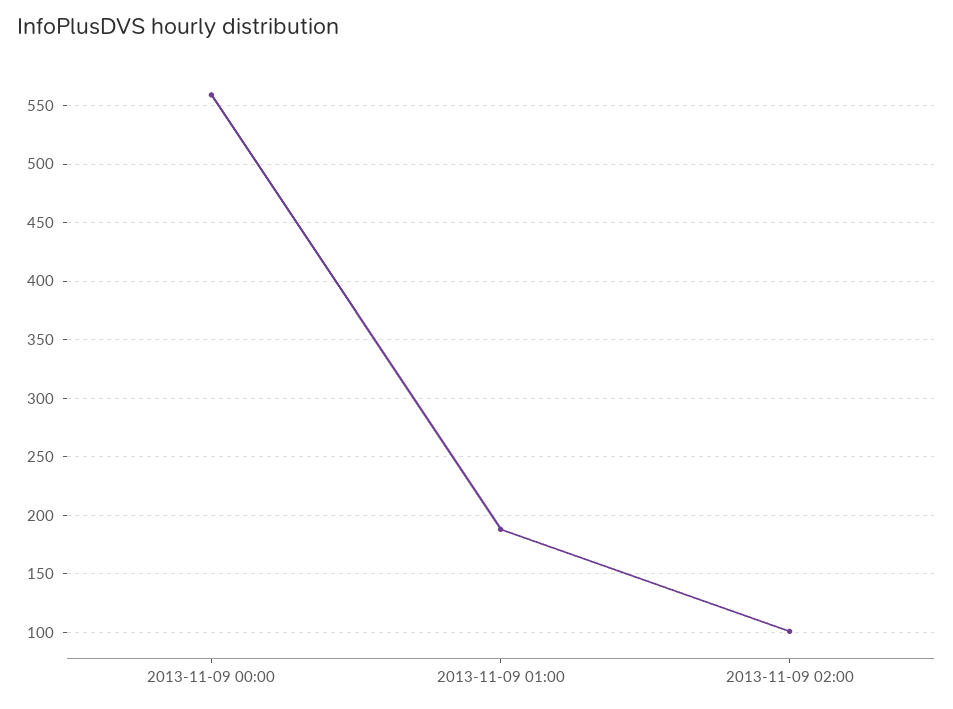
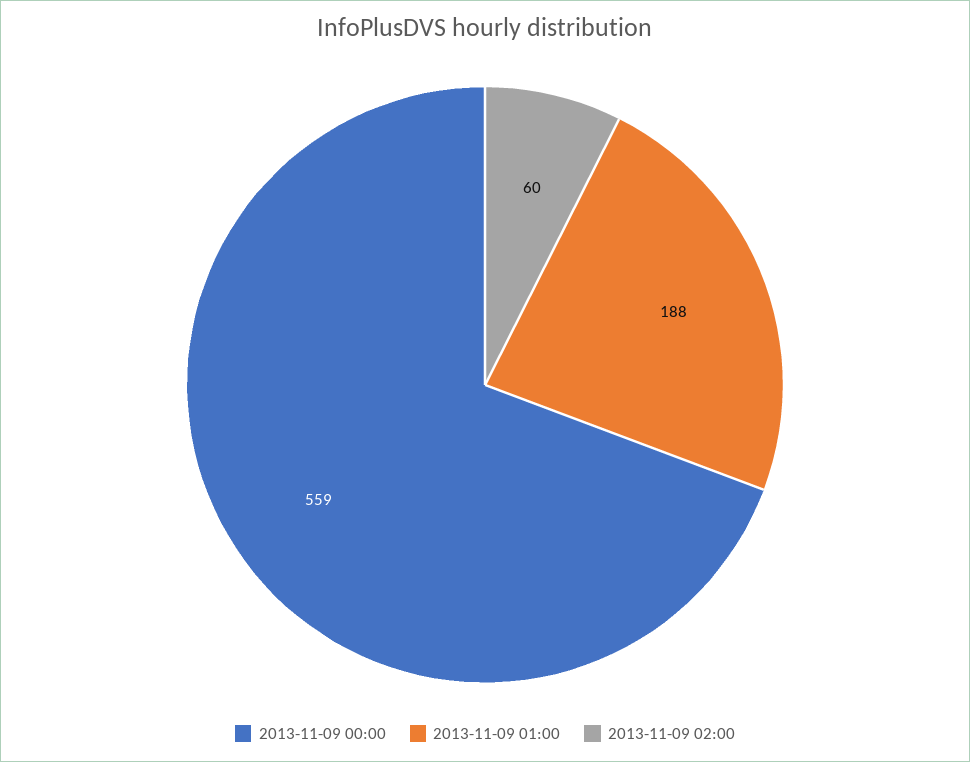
  {
    "2013-11-09 00:00": 559,
    "2013-11-09 01:00": 188,
-   "2013-11-09 02:00": 100
+   "2013-11-09 02:00": 60
  }

